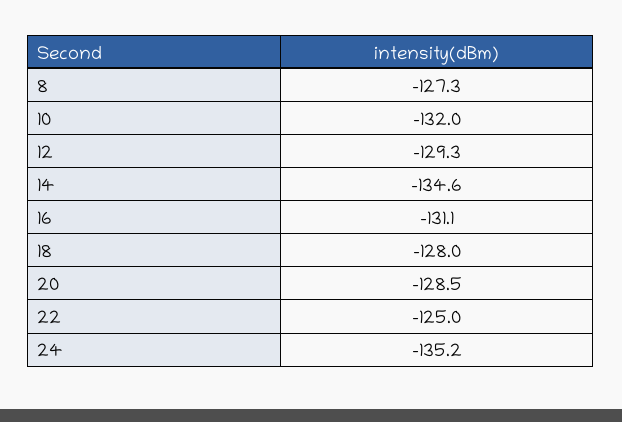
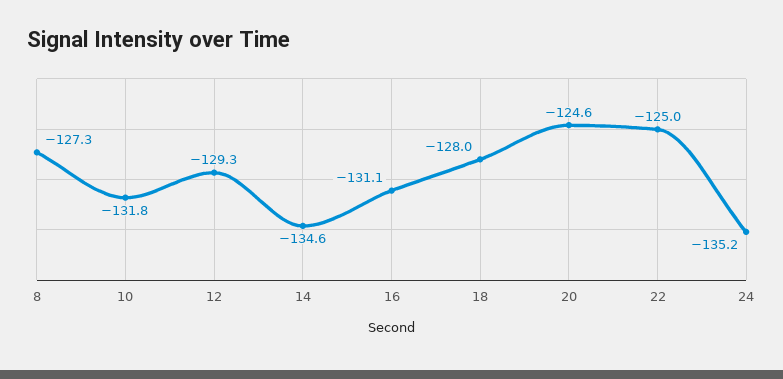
  {
    "8": -127.3,
-   "10": -132,
+   "10": -131.8,
    "12": -129.3,
    "14": -134.6,
    "16": -131.1,
    "18": -128,
-   "20": -128.5,
+   "20": -124.6,
    "22": -125,
    "24": -135.2
  }

